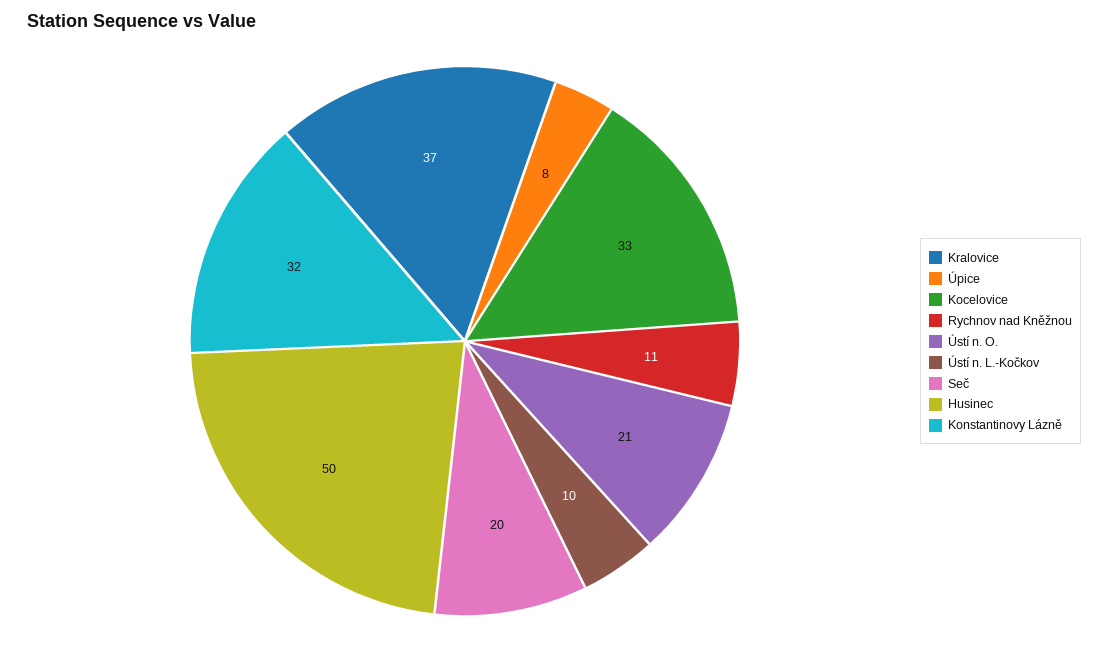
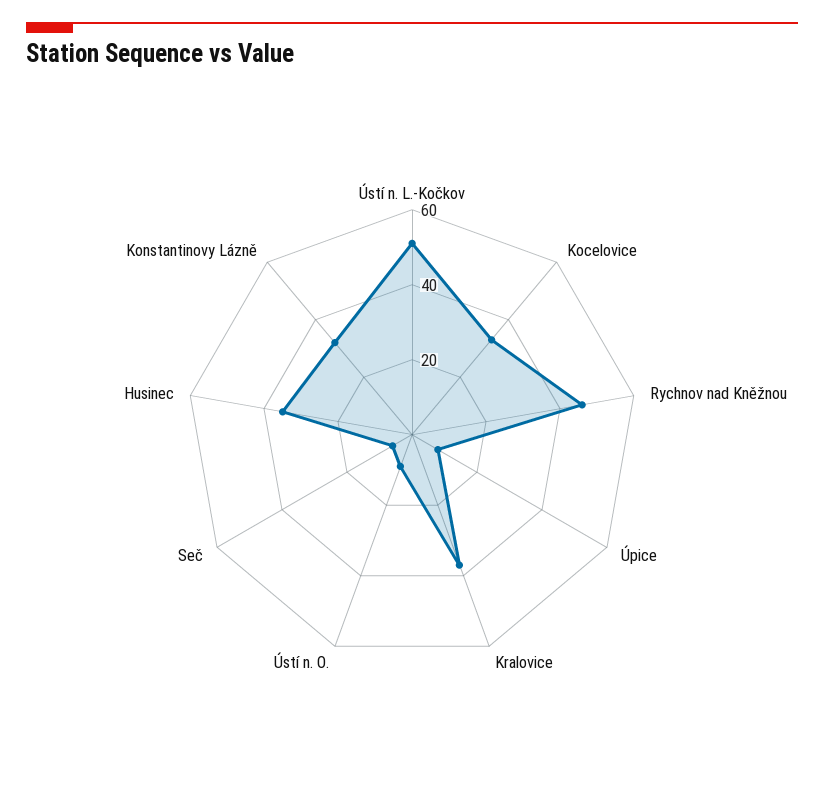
  {
    "Kralovice": 37,
    "Úpice": 8,
    "Kocelovice": 33,
-   "Rychnov nad Kněžnou": 11,
+   "Rychnov nad Kněžnou": 45,
-   "Ústí n. O.": 21,
+   "Ústí n. O.": 10,
-   "Ústí n. L.-Kočkov": 10,
+   "Ústí n. L.-Kočkov": 50,
-   "Seč": 20,
+   "Seč": 5,
-   "Husinec": 50,
+   "Husinec": 35,
    "Konstantinovy Lázně": 32
  }

